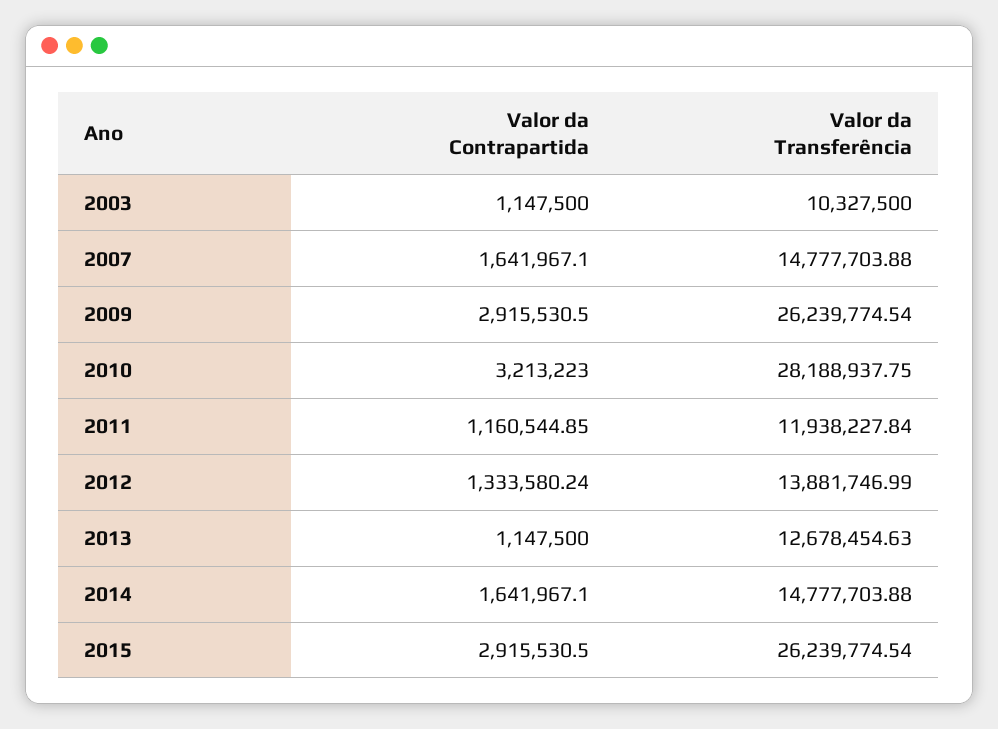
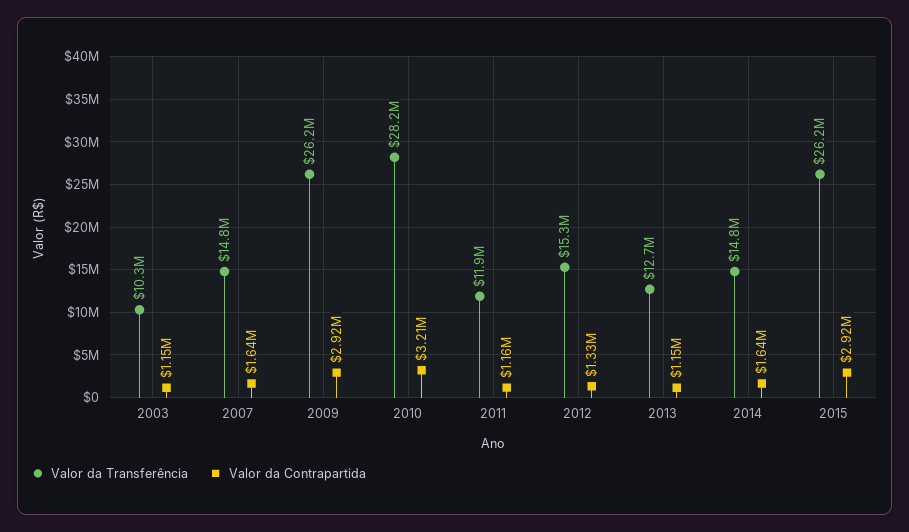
  {
    "Valor da Contrapartida": {
      "2003": 1147500,
      "2007": 1641967.1,
      "2009": 2915530.5,
      "2010": 3213223,
      "2011": 1160544.85,
      "2012": 1333580.24,
      "2013": 1147500,
      "2014": 1641967.1,
      "2015": 2915530.5
    },
    "Valor da Transferência": {
      "2003": 10327500,
      "2007": 14777703.88,
      "2009": 26239774.54,
      "2010": 28188937.75,
      "2011": 11938227.84,
-     "2012": 13881746.99,
+     "2012": 15300000,
      "2013": 12678454.63,
      "2014": 14777703.88,
      "2015": 26239774.54
    }
  }

